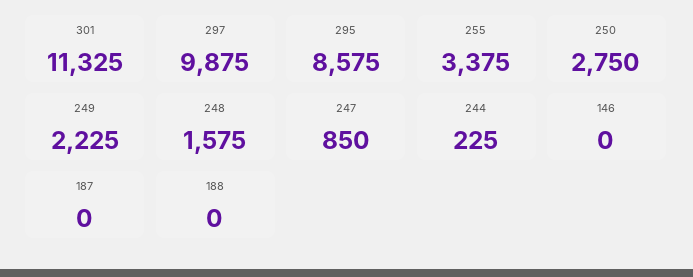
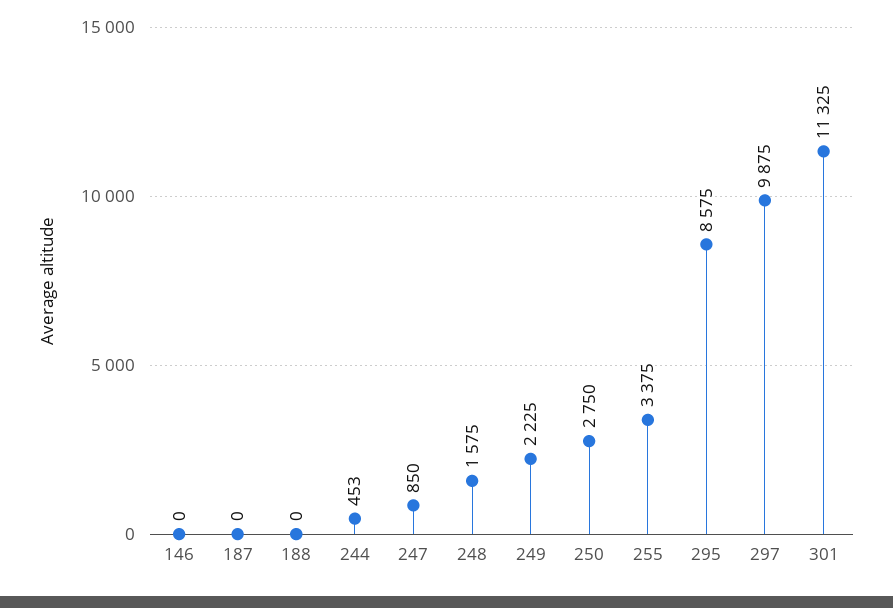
  {
    "301": 11325,
    "297": 9875,
    "295": 8575,
    "255": 3375,
    "250": 2750,
    "249": 2225,
    "248": 1575,
    "247": 850,
-   "244": 225,
+   "244": 453,
    "146": 0,
    "187": 0,
    "188": 0
  }

